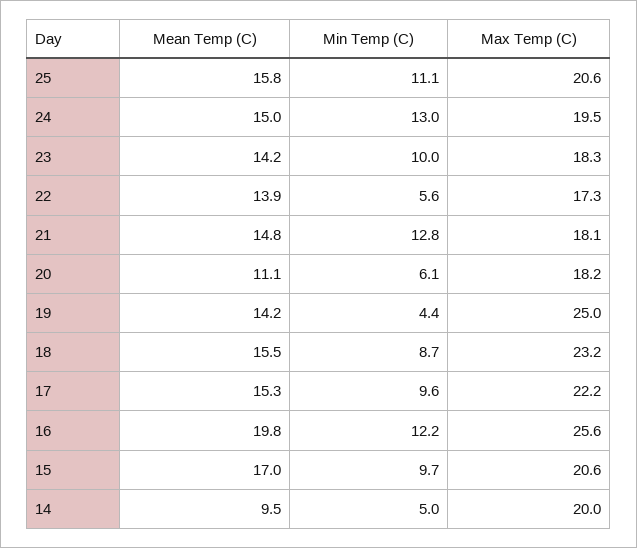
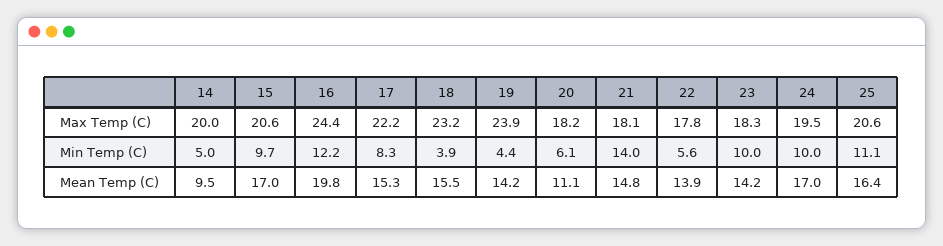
  {
    "Mean Temp (C)": {
-     "25": 15.8,
+     "25": 16.4,
-     "24": 15,
+     "24": 17,
      "23": 14.2,
      "22": 13.9,
      "21": 14.8,
      "20": 11.1,
      "19": 14.2,
      "18": 15.5,
      "17": 15.3,
      "16": 19.8,
      "15": 17,
      "14": 9.5
    },
    "Min Temp (C)": {
      "25": 11.1,
-     "24": 13,
+     "24": 10,
      "23": 10,
      "22": 5.6,
-     "21": 12.8,
+     "21": 14,
      "20": 6.1,
      "19": 4.4,
-     "18": 8.7,
+     "18": 3.9,
-     "17": 9.6,
+     "17": 8.3,
      "16": 12.2,
      "15": 9.7,
      "14": 5
    },
    "Max Temp (C)": {
      "25": 20.6,
      "24": 19.5,
      "23": 18.3,
-     "22": 17.3,
+     "22": 17.8,
      "21": 18.1,
      "20": 18.2,
-     "19": 25,
+     "19": 23.9,
      "18": 23.2,
      "17": 22.2,
-     "16": 25.6,
+     "16": 24.4,
      "15": 20.6,
      "14": 20
    }
  }

